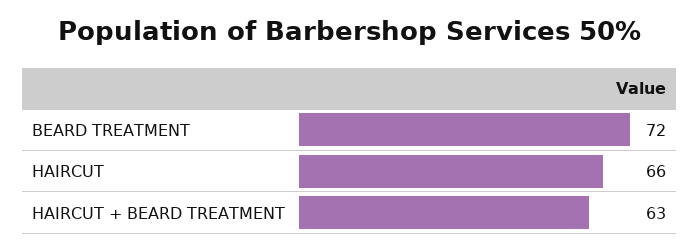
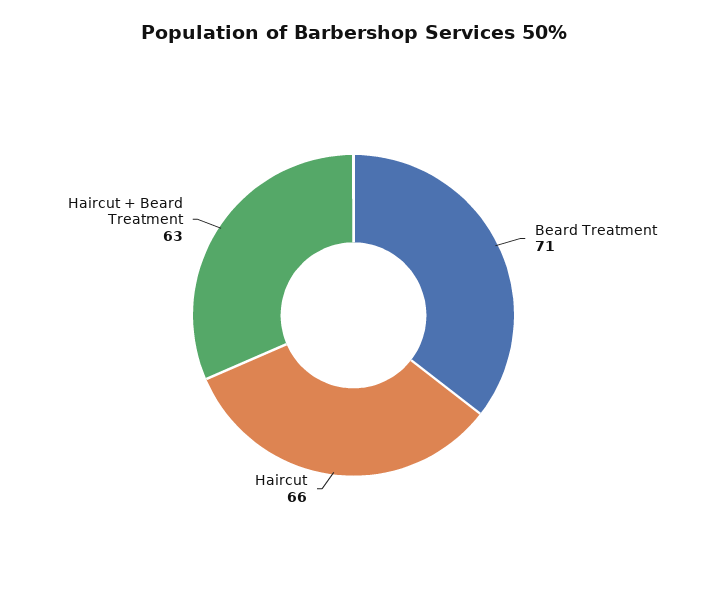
  {
-   "BEARD TREATMENT": 72,
+   "BEARD TREATMENT": 71,
    "HAIRCUT": 66,
    "HAIRCUT + BEARD TREATMENT": 63
  }

